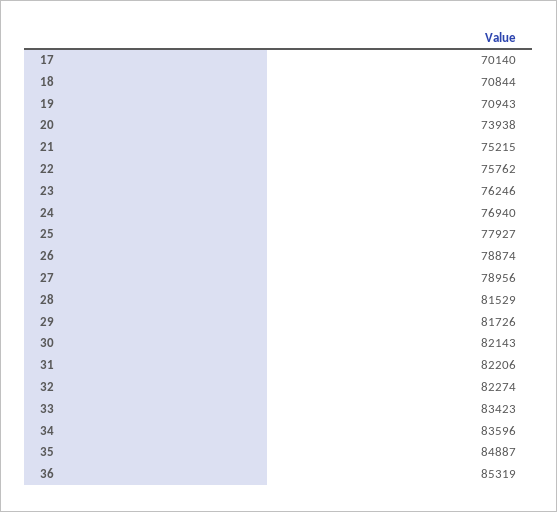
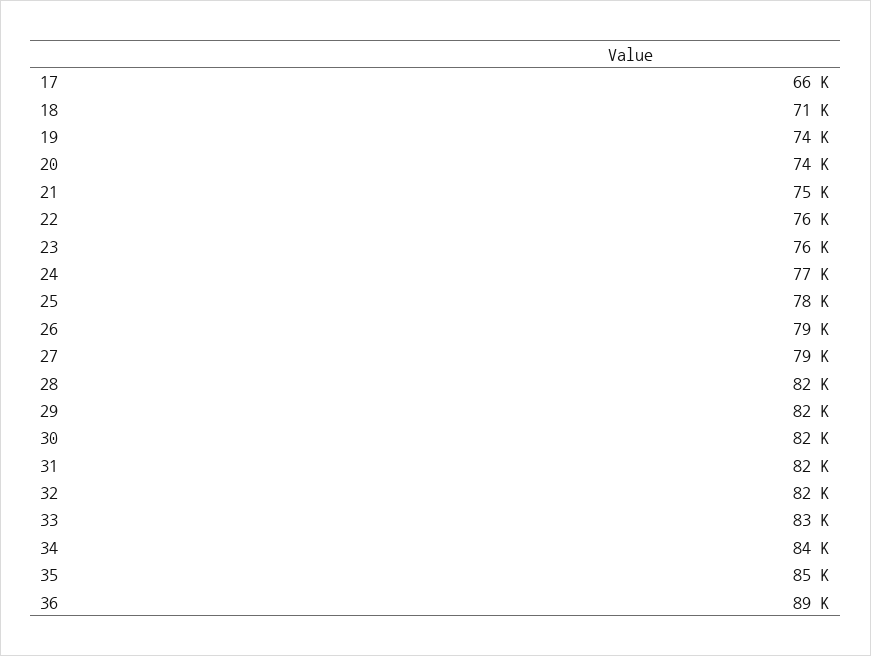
  {
-   "17": 70140,
+   "17": 66000,
    "18": 70844,
-   "19": 70943,
+   "19": 74000,
    "20": 73938,
    "21": 75215,
    "22": 75762,
    "23": 76246,
    "24": 76940,
    "25": 77927,
    "26": 78874,
    "27": 78956,
    "28": 81529,
    "29": 81726,
    "30": 82143,
    "31": 82206,
    "32": 82274,
    "33": 83423,
    "34": 83596,
    "35": 84887,
-   "36": 85319
+   "36": 89000
  }

